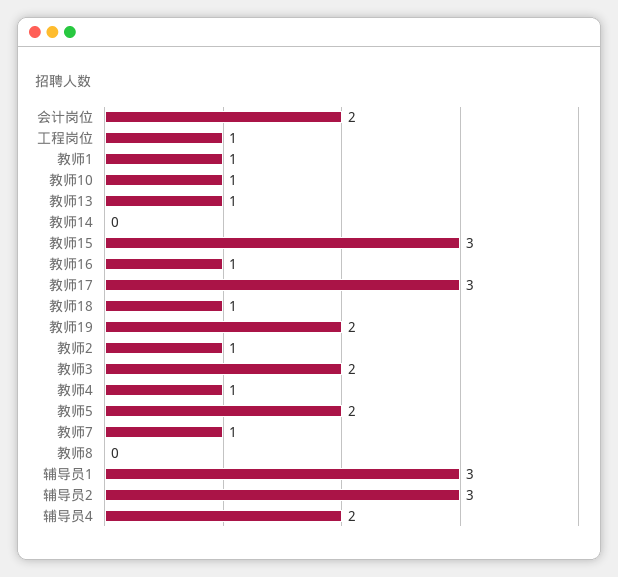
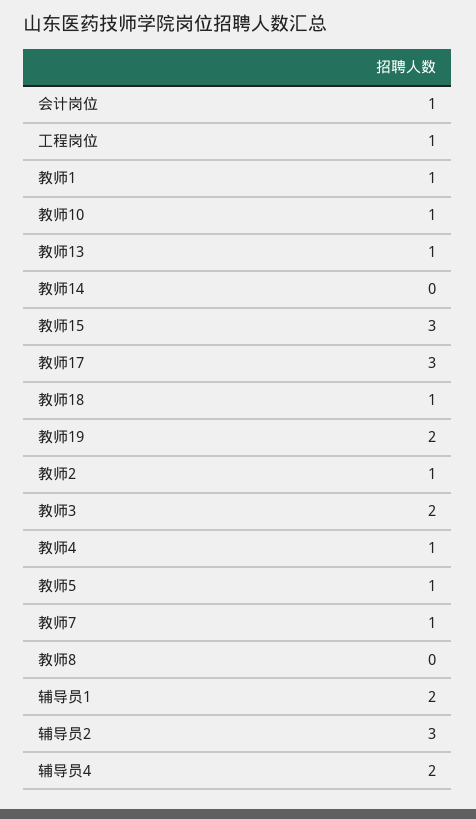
  {
-   "会计岗位": 2,
+   "会计岗位": 1,
    "工程岗位": 1,
    "教师1": 1,
    "教师10": 1,
    "教师13": 1,
    "教师14": 0,
    "教师15": 3,
-   "教师16": 1,
    "教师17": 3,
    "教师18": 1,
    "教师19": 2,
    "教师2": 1,
    "教师3": 2,
    "教师4": 1,
-   "教师5": 2,
+   "教师5": 1,
    "教师7": 1,
    "教师8": 0,
-   "辅导员1": 3,
+   "辅导员1": 2,
    "辅导员2": 3,
    "辅导员4": 2
  }

